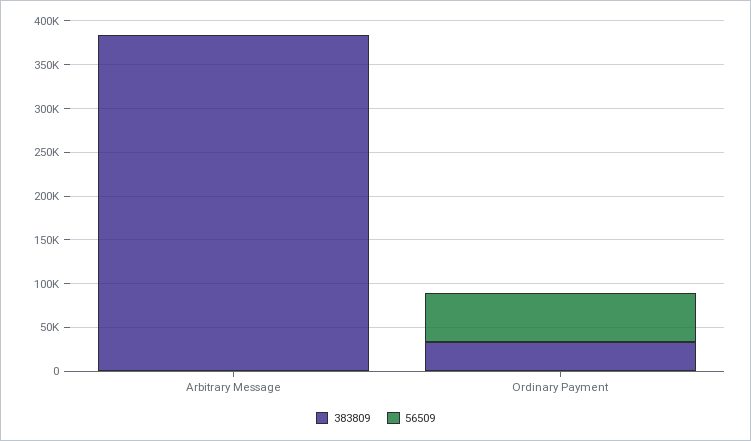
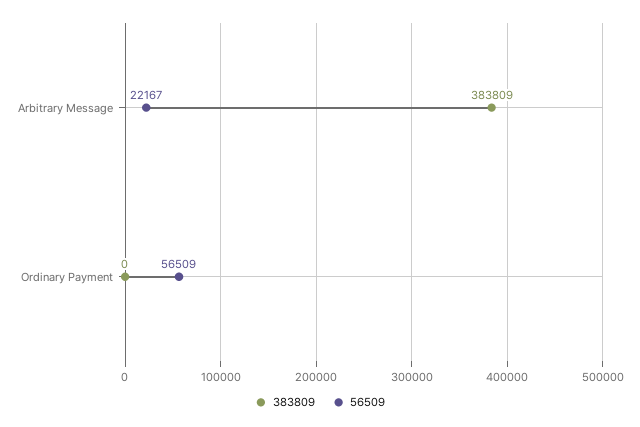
  {
    "383809": {
      "Arbitrary Message": 383809,
-     "Ordinary Payment": 30000
+     "Ordinary Payment": 0
    },
    "56509": {
-     "Arbitrary Message": 0,
+     "Arbitrary Message": 22167,
      "Ordinary Payment": 56509
    }
  }

